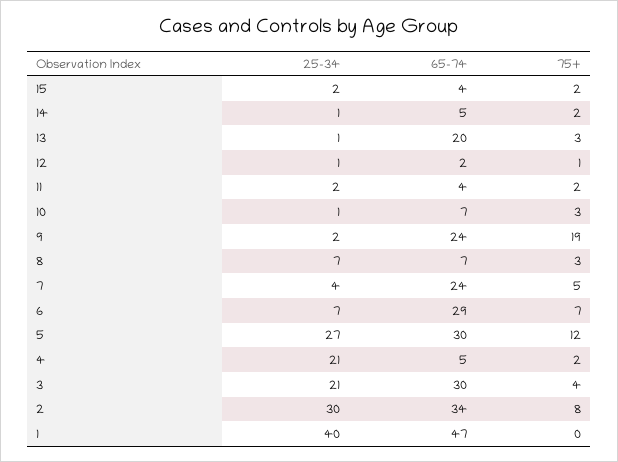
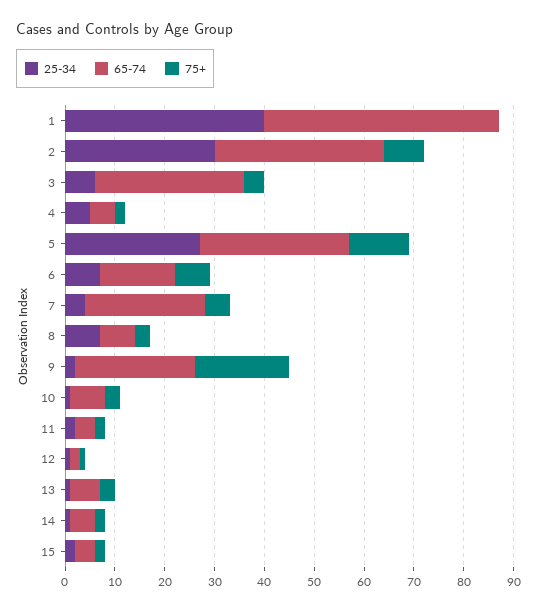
  {
    "25-34": {
      "15": 2,
      "14": 1,
      "13": 1,
      "12": 1,
      "11": 2,
      "10": 1,
      "9": 2,
      "8": 7,
      "7": 4,
      "6": 7,
      "5": 27,
-     "4": 21,
+     "4": 5,
-     "3": 21,
+     "3": 5,
      "2": 30,
      "1": 40
    },
    "65-74": {
      "15": 4,
      "14": 5,
-     "13": 20,
+     "13": 5,
      "12": 2,
      "11": 4,
      "10": 7,
      "9": 24,
      "8": 7,
      "7": 24,
-     "6": 29,
+     "6": 15,
      "5": 30,
      "4": 5,
      "3": 30,
      "2": 34,
      "1": 47
    },
    "75+": {
      "15": 2,
      "14": 2,
      "13": 3,
      "12": 1,
      "11": 2,
      "10": 3,
      "9": 19,
      "8": 3,
      "7": 5,
      "6": 7,
      "5": 12,
      "4": 2,
      "3": 4,
      "2": 8,
      "1": 0
    }
  }

